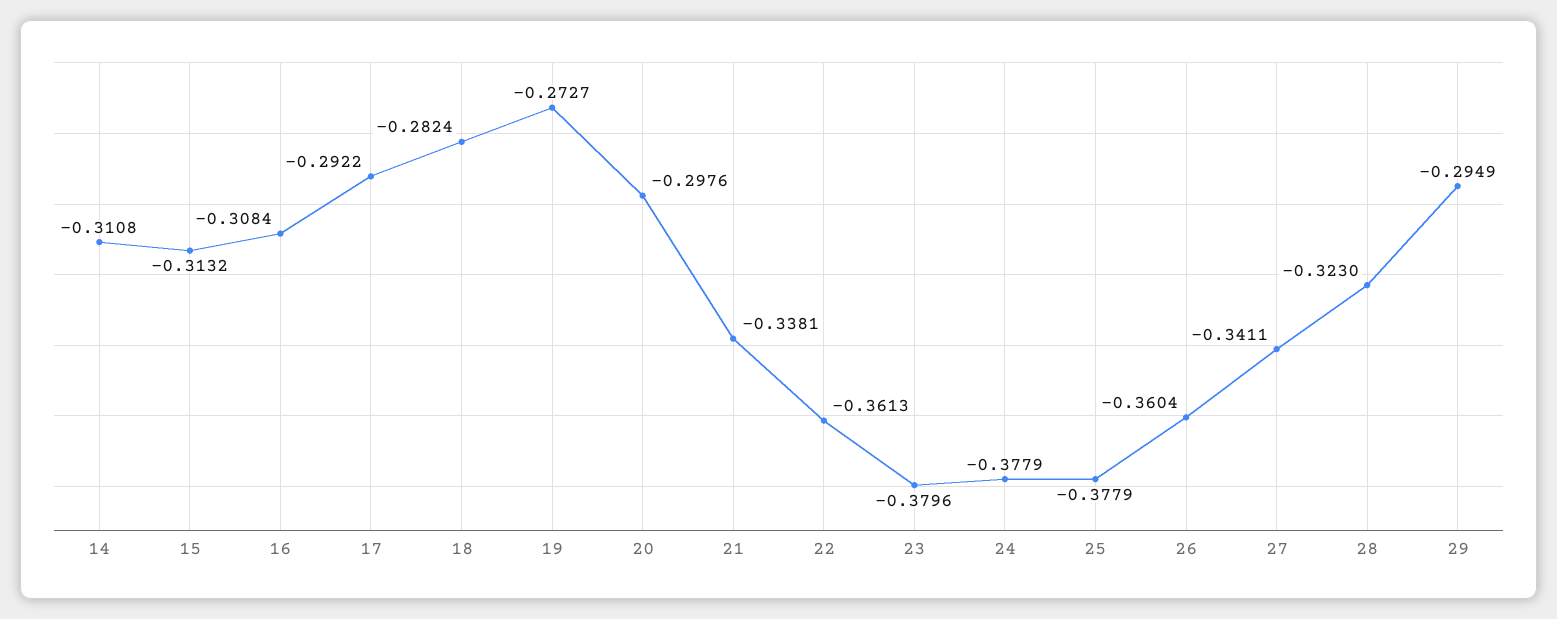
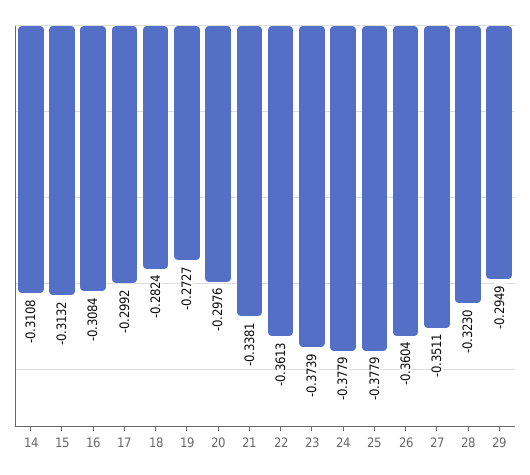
  {
    "14": -0.3108,
    "15": -0.3132,
    "16": -0.3084,
-   "17": -0.2922,
+   "17": -0.2992,
    "18": -0.2824,
    "19": -0.2727,
    "20": -0.2976,
    "21": -0.3381,
    "22": -0.3613,
-   "23": -0.3796,
+   "23": -0.3739,
    "24": -0.3779,
    "25": -0.3779,
    "26": -0.3604,
-   "27": -0.3411,
+   "27": -0.3511,
    "28": -0.323,
    "29": -0.2949
  }

